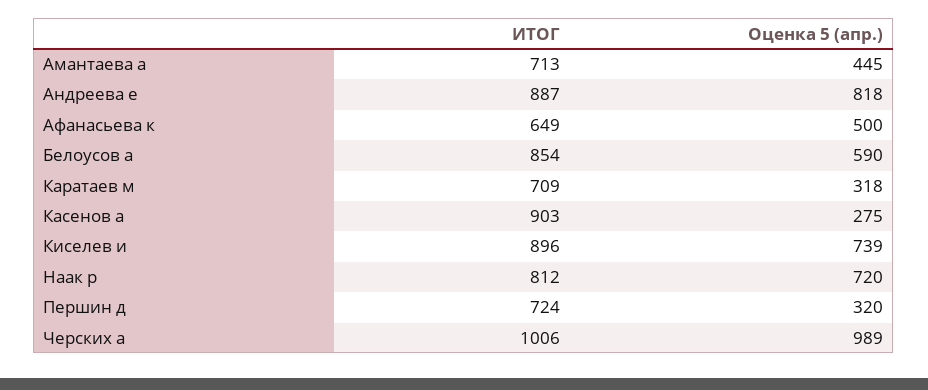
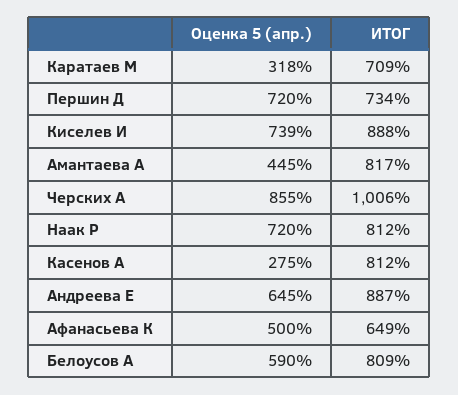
  {
    "ИТОГ": {
-     "Амантаева а": 713,
+     "Амантаева а": 817,
      "Андреева е": 887,
      "Афанасьева к": 649,
-     "Белоусов а": 854,
+     "Белоусов а": 809,
      "Каратаев м": 709,
-     "Касенов а": 903,
+     "Касенов а": 812,
-     "Киселев и": 896,
+     "Киселев и": 888,
      "Наак р": 812,
-     "Першин д": 724,
+     "Першин д": 734,
      "Черских а": 1006
    },
    "Оценка 5 (апр.)": {
      "Амантаева а": 445,
-     "Андреева е": 818,
+     "Андреева е": 645,
      "Афанасьева к": 500,
      "Белоусов а": 590,
      "Каратаев м": 318,
      "Касенов а": 275,
      "Киселев и": 739,
      "Наак р": 720,
-     "Першин д": 320,
+     "Першин д": 720,
-     "Черских а": 989
+     "Черских а": 855
    }
  }

